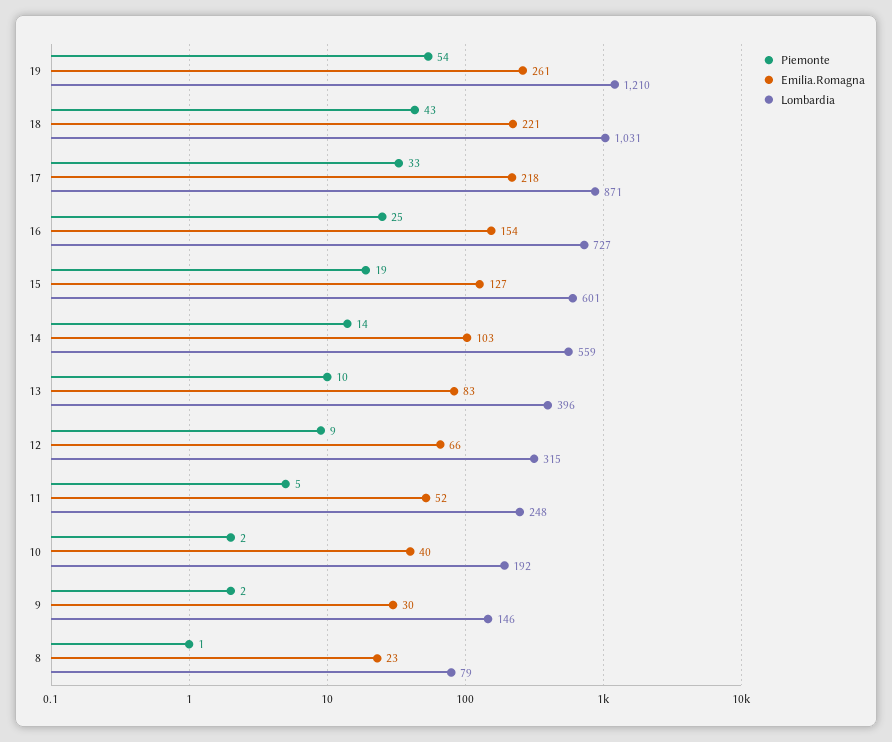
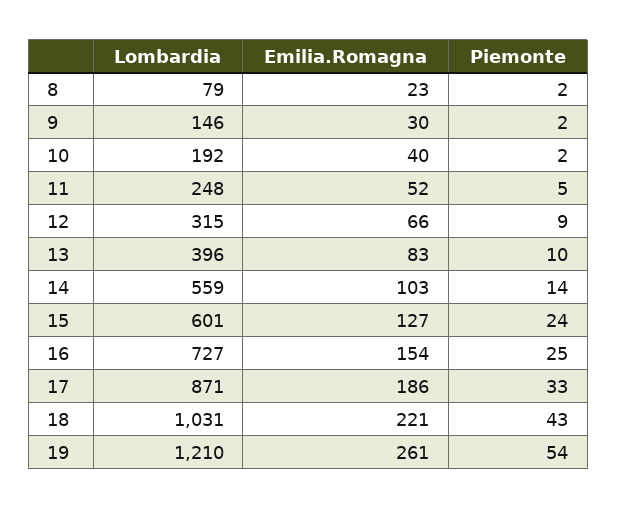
  {
    "Piemonte": {
      "19": 54,
      "18": 43,
      "17": 33,
      "16": 25,
-     "15": 19,
+     "15": 24,
      "14": 14,
      "13": 10,
      "12": 9,
      "11": 5,
      "10": 2,
      "9": 2,
-     "8": 1
+     "8": 2
    },
    "Emilia.Romagna": {
      "19": 261,
      "18": 221,
-     "17": 218,
+     "17": 186,
      "16": 154,
      "15": 127,
      "14": 103,
      "13": 83,
      "12": 66,
      "11": 52,
      "10": 40,
      "9": 30,
      "8": 23
    },
    "Lombardia": {
      "19": 1210,
      "18": 1031,
      "17": 871,
      "16": 727,
      "15": 601,
      "14": 559,
      "13": 396,
      "12": 315,
      "11": 248,
      "10": 192,
      "9": 146,
      "8": 79
    }
  }

